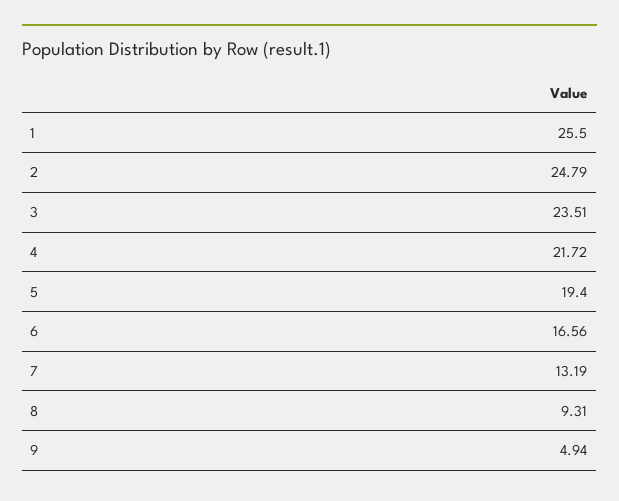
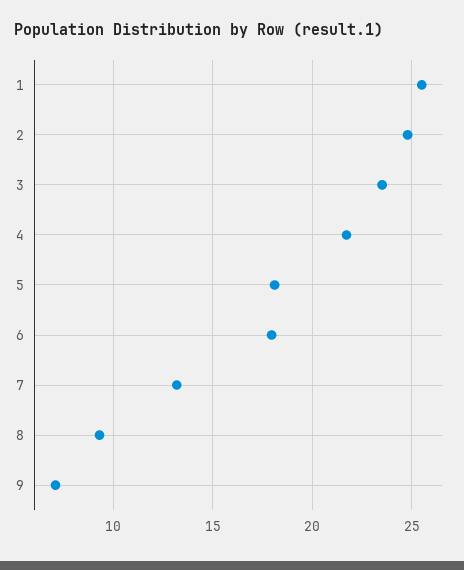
  {
    "1": 25.5,
    "2": 24.79,
    "3": 23.51,
    "4": 21.72,
-   "5": 19.4,
+   "5": 18,
-   "6": 16.56,
+   "6": 18,
    "7": 13.19,
    "8": 9.31,
-   "9": 4.94
+   "9": 7
  }

